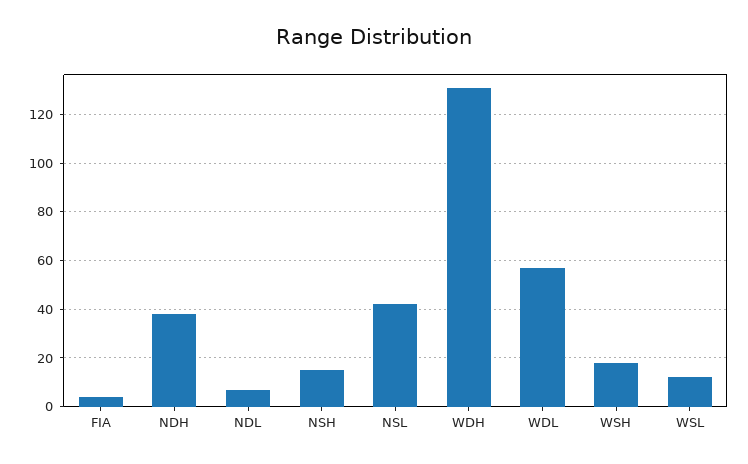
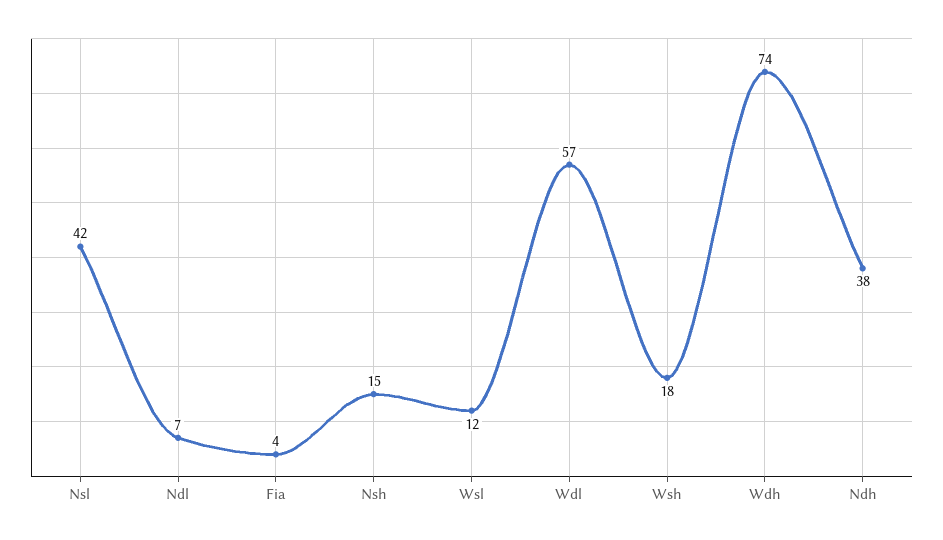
  {
    "FIA": 4,
    "NDH": 38,
    "NDL": 7,
    "NSH": 15,
    "NSL": 42,
-   "WDH": 130,
+   "WDH": 74,
    "WDL": 57,
    "WSH": 18,
    "WSL": 12
  }

